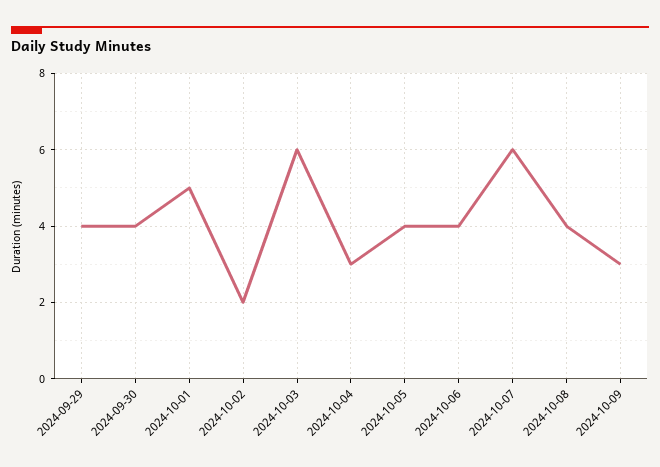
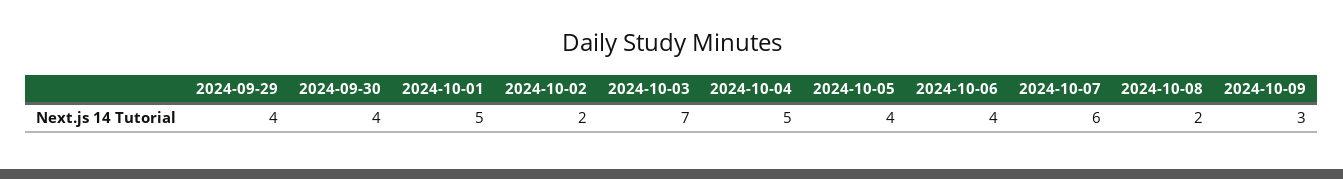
  {
    "2024-09-29": 4,
    "2024-09-30": 4,
    "2024-10-01": 5,
    "2024-10-02": 2,
-   "2024-10-03": 6,
+   "2024-10-03": 7,
-   "2024-10-04": 3,
+   "2024-10-04": 5,
    "2024-10-05": 4,
    "2024-10-06": 4,
    "2024-10-07": 6,
-   "2024-10-08": 4,
+   "2024-10-08": 2,
    "2024-10-09": 3
  }

